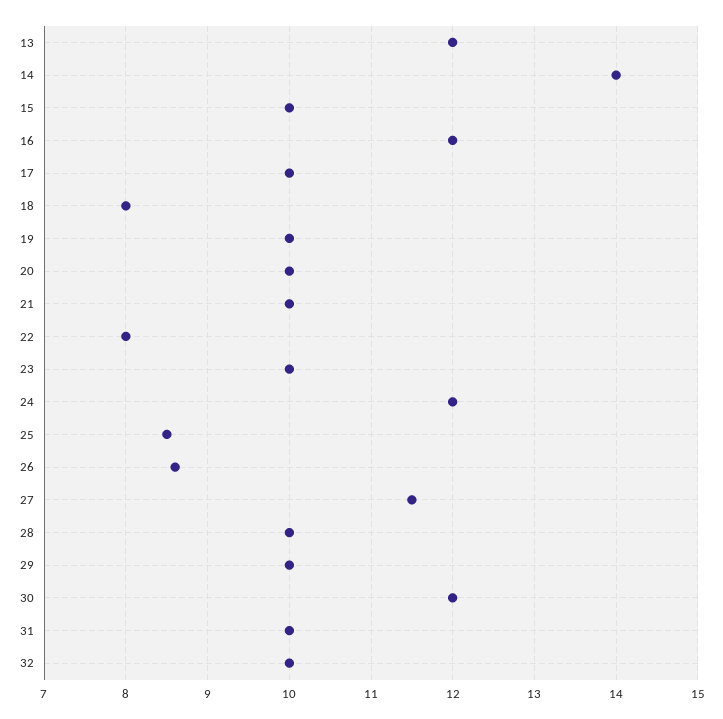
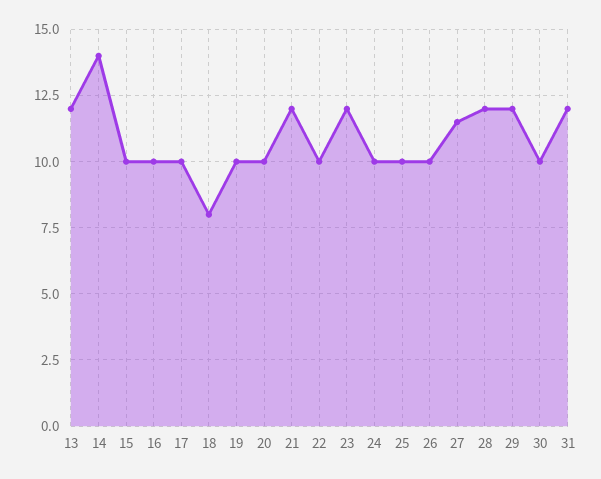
  {
    "13": 12,
    "14": 14,
    "15": 10,
-   "16": 12,
+   "16": 10,
    "17": 10,
    "18": 8,
    "19": 10,
    "20": 10,
-   "21": 10,
+   "21": 12,
-   "22": 8,
+   "22": 10,
-   "23": 10,
+   "23": 12,
-   "24": 12,
+   "24": 10,
-   "25": 8.5,
+   "25": 10,
-   "26": 8.6,
+   "26": 10,
    "27": 11.5,
-   "28": 10,
+   "28": 12,
-   "29": 10,
+   "29": 12,
-   "30": 12,
+   "30": 10,
-   "31": 10,
+   "31": 12
-   "32": 10
  }

